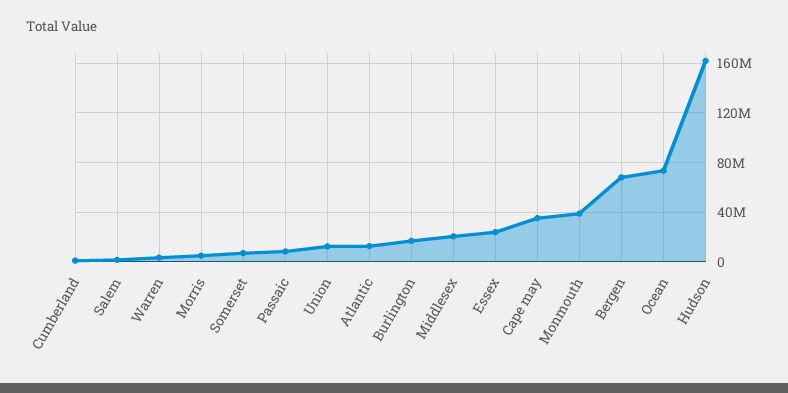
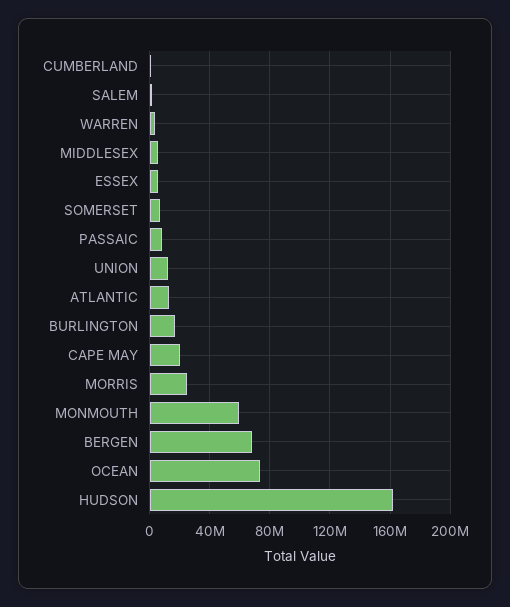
  {
    "Cumberland": 0,
    "Salem": 0,
    "Warren": 5000000,
-   "Morris": 5000000,
+   "Morris": 25000000,
    "Somerset": 5000000,
    "Passaic": 10000000,
    "Union": 10000000,
    "Atlantic": 15000000,
    "Burlington": 15000000,
-   "Middlesex": 20000000,
+   "Middlesex": 5000000,
-   "Essex": 25000000,
+   "Essex": 5000000,
-   "Cape may": 35000000,
+   "Cape may": 20000000,
-   "Monmouth": 40000000,
+   "Monmouth": 60000000,
    "Bergen": 70000000,
    "Ocean": 75000000,
    "Hudson": 160000000
  }

